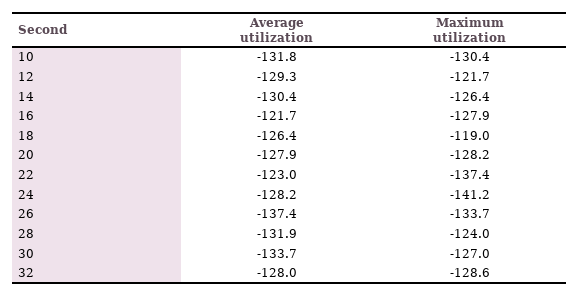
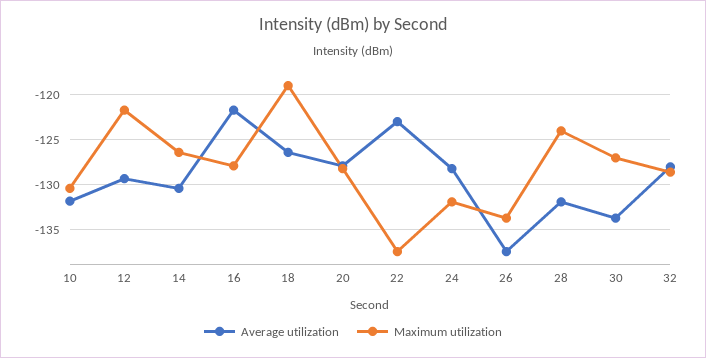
  {
    "Average utilization": {
      "10": -131.8,
      "12": -129.3,
      "14": -130.4,
      "16": -121.7,
      "18": -126.4,
      "20": -127.9,
      "22": -123,
      "24": -128.2,
      "26": -137.4,
      "28": -131.9,
      "30": -133.7,
      "32": -128
    },
    "Maximum utilization": {
      "10": -130.4,
      "12": -121.7,
      "14": -126.4,
      "16": -127.9,
      "18": -119,
      "20": -128.2,
      "22": -137.4,
-     "24": -141.2,
+     "24": -132,
      "26": -133.7,
      "28": -124,
      "30": -127,
      "32": -128.6
    }
  }

